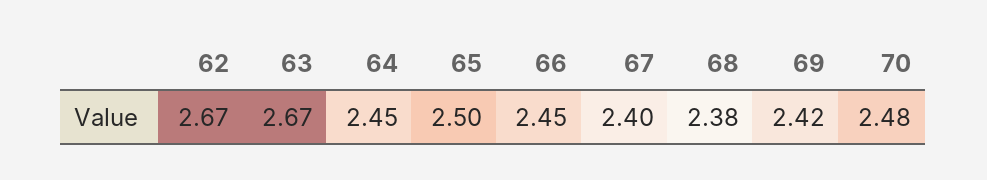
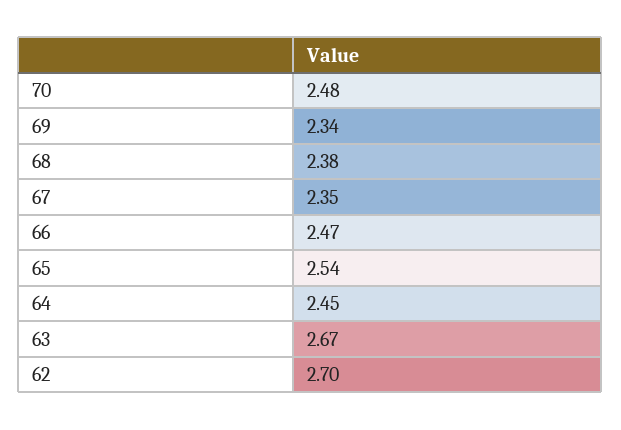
  {
-   "62": 2.67,
+   "62": 2.7,
    "63": 2.67,
    "64": 2.45,
-   "65": 2.5,
+   "65": 2.54,
-   "66": 2.45,
+   "66": 2.47,
-   "67": 2.4,
+   "67": 2.35,
    "68": 2.38,
-   "69": 2.42,
+   "69": 2.34,
    "70": 2.48
  }

